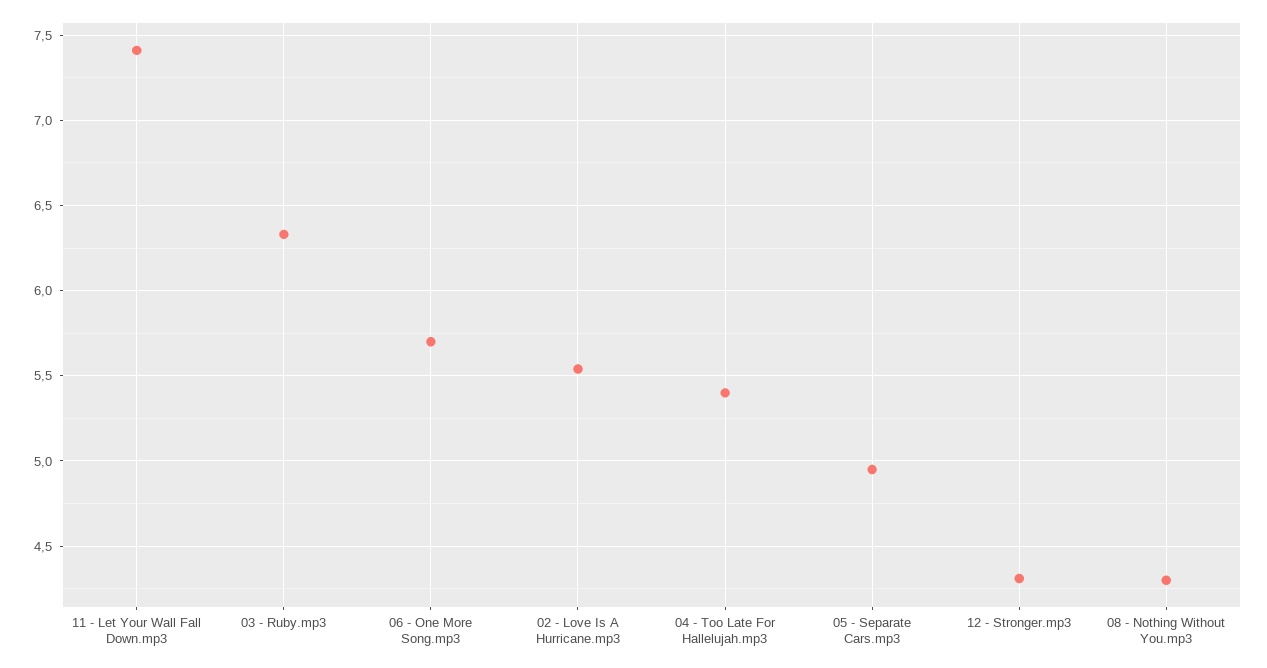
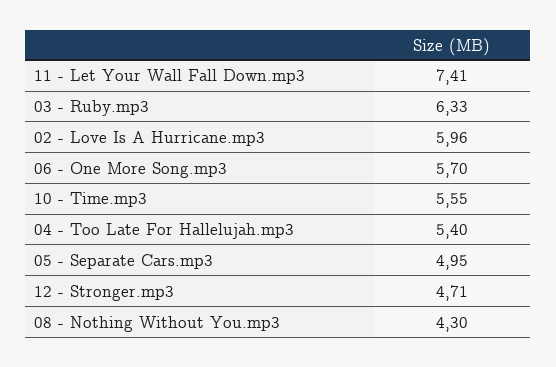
  {
    "11 - Let Your Wall Fall Down.mp3": 7.41,
    "03 - Ruby.mp3": 6.33,
    "06 - One More Song.mp3": 5.7,
-   "02 - Love Is A Hurricane.mp3": 5.55,
+   "02 - Love Is A Hurricane.mp3": 5.96,
    "04 - Too Late For Hallelujah.mp3": 5.4,
    "05 - Separate Cars.mp3": 4.95,
-   "12 - Stronger.mp3": 4.3,
+   "12 - Stronger.mp3": 4.71,
-   "08 - Nothing Without You.mp3": 4.3
+   "08 - Nothing Without You.mp3": 4.3,
+   "10 - Time.mp3": 5.55
  }

